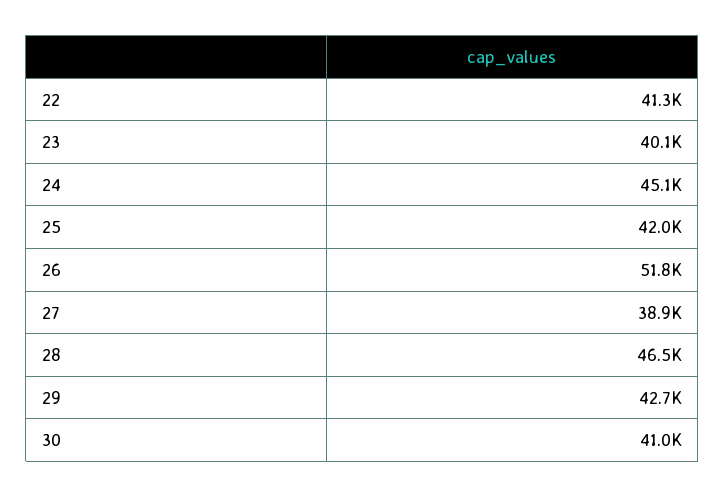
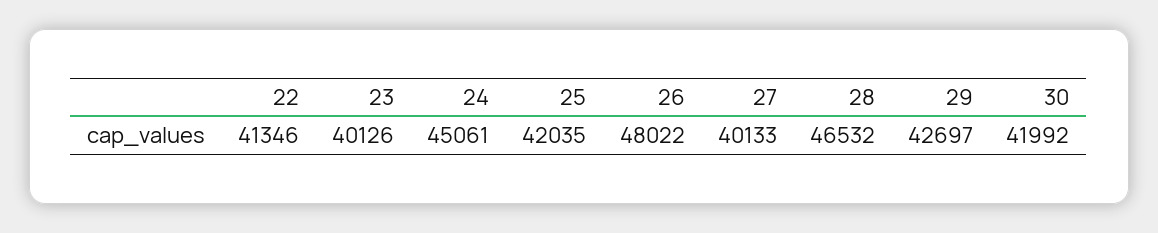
  {
    "22": 41346,
    "23": 40126,
    "24": 45061,
    "25": 42035,
-   "26": 51800,
+   "26": 48022,
-   "27": 38900,
+   "27": 40133,
    "28": 46532,
    "29": 42697,
-   "30": 41000
+   "30": 41992
  }

